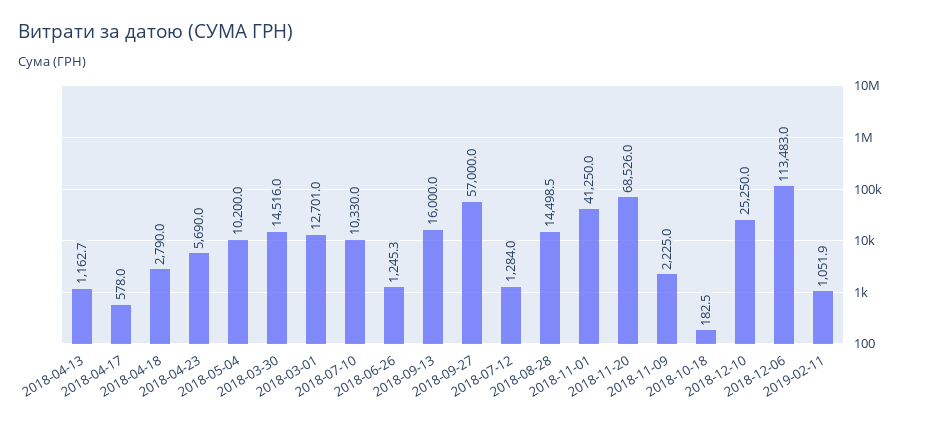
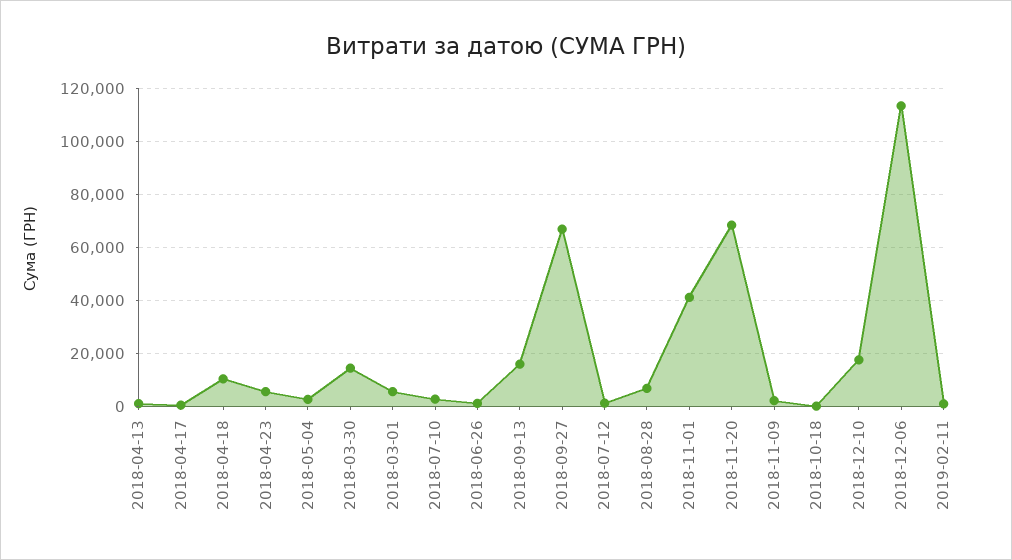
  {
    "2018-04-13": 1162.7,
    "2018-04-17": 578,
-   "2018-04-18": 2790,
+   "2018-04-18": 10000,
    "2018-04-23": 5690,
-   "2018-05-04": 10200,
+   "2018-05-04": 2500,
    "2018-03-30": 14516,
-   "2018-03-01": 12701,
+   "2018-03-01": 5000,
-   "2018-07-10": 10330,
+   "2018-07-10": 2500,
    "2018-06-26": 1245.3,
    "2018-09-13": 16000,
-   "2018-09-27": 57000,
+   "2018-09-27": 67500,
    "2018-07-12": 1284,
-   "2018-08-28": 14498.5,
+   "2018-08-28": 7500,
    "2018-11-01": 41250,
    "2018-11-20": 68526,
    "2018-11-09": 2225,
    "2018-10-18": 182.5,
-   "2018-12-10": 25250,
+   "2018-12-10": 17500,
    "2018-12-06": 113483,
    "2019-02-11": 1051.9
  }

